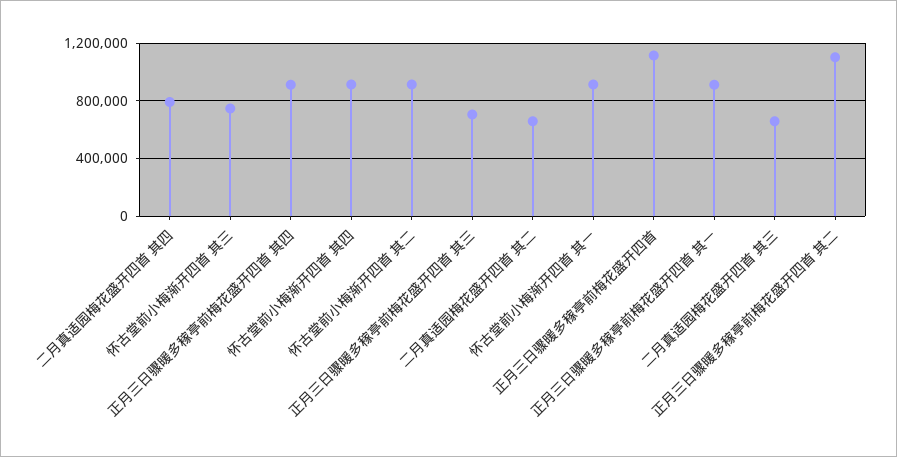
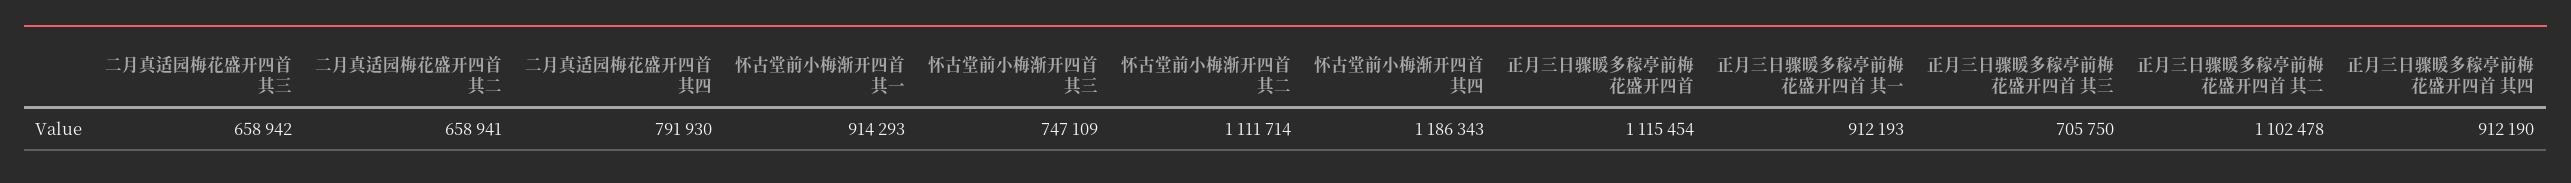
  {
    "二月真适园梅花盛开四首 其四": 791930,
    "怀古堂前小梅渐开四首 其三": 747109,
    "正月三日骤暖多稼亭前梅花盛开四首 其四": 912190,
-   "怀古堂前小梅渐开四首 其四": 900000,
+   "怀古堂前小梅渐开四首 其四": 1186343,
-   "怀古堂前小梅渐开四首 其二": 900000,
+   "怀古堂前小梅渐开四首 其二": 1111714,
    "正月三日骤暖多稼亭前梅花盛开四首 其三": 705750,
    "二月真适园梅花盛开四首 其二": 658941,
    "怀古堂前小梅渐开四首 其一": 914293,
    "正月三日骤暖多稼亭前梅花盛开四首": 1115454,
    "正月三日骤暖多稼亭前梅花盛开四首 其一": 912193,
    "二月真适园梅花盛开四首 其三": 658942,
    "正月三日骤暖多稼亭前梅花盛开四首 其二": 1102478
  }

